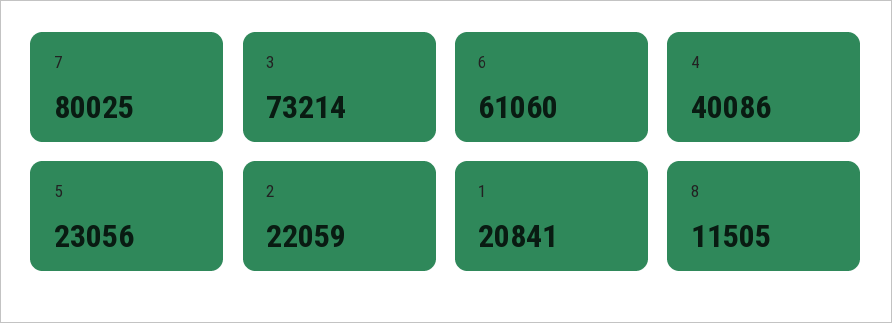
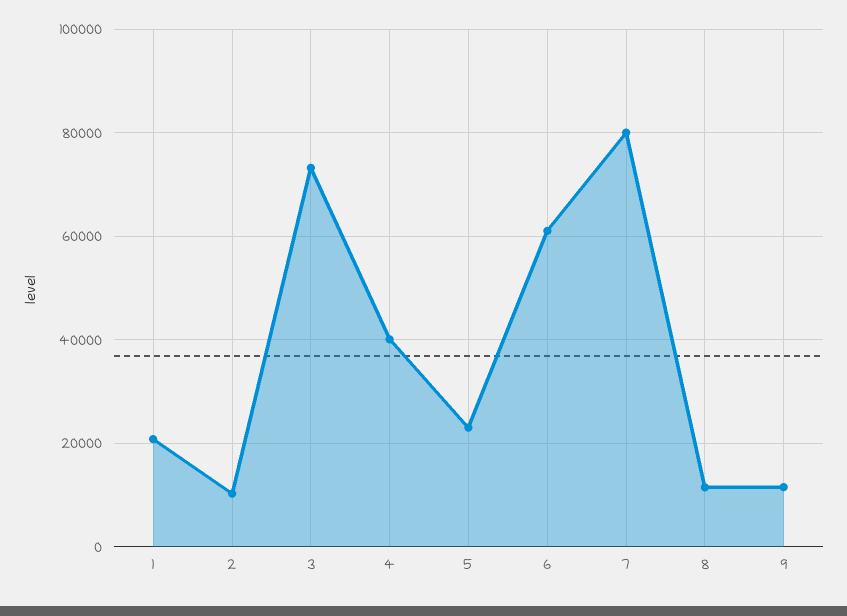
  {
    "7": 80025,
    "3": 73214,
    "6": 61060,
    "4": 40086,
    "5": 23056,
-   "2": 22059,
+   "2": 10000,
    "1": 20841,
-   "8": 11505
+   "8": 11505,
+   "9": 12000
  }

